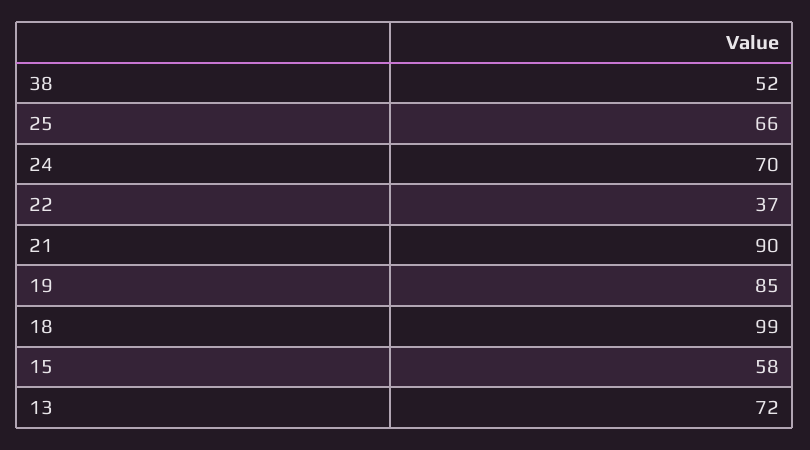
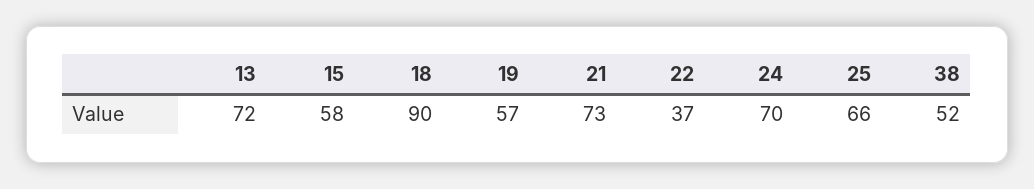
  {
    "38": 52,
    "25": 66,
    "24": 70,
    "22": 37,
-   "21": 90,
+   "21": 73,
-   "19": 85,
+   "19": 57,
-   "18": 99,
+   "18": 90,
    "15": 58,
    "13": 72
  }

